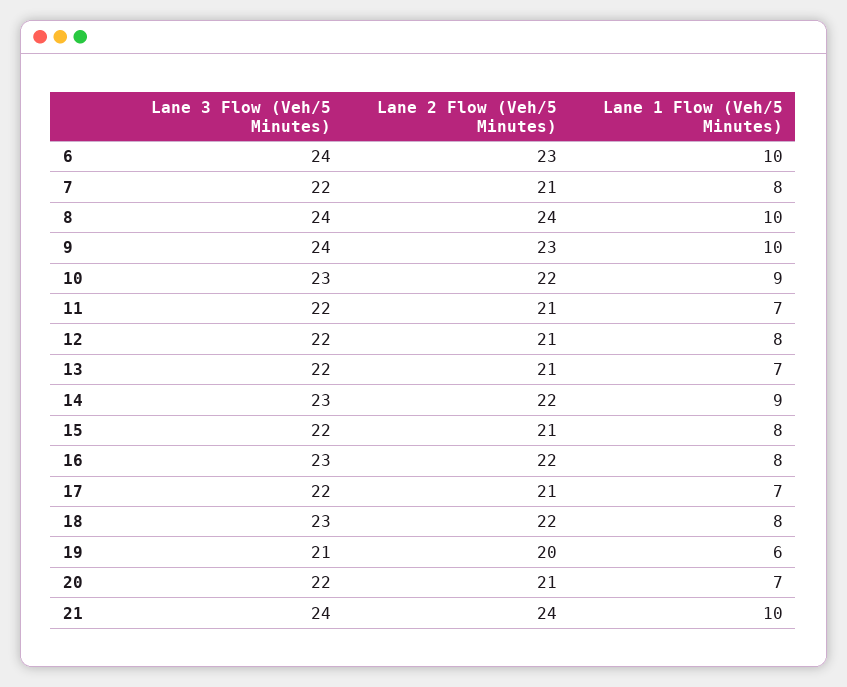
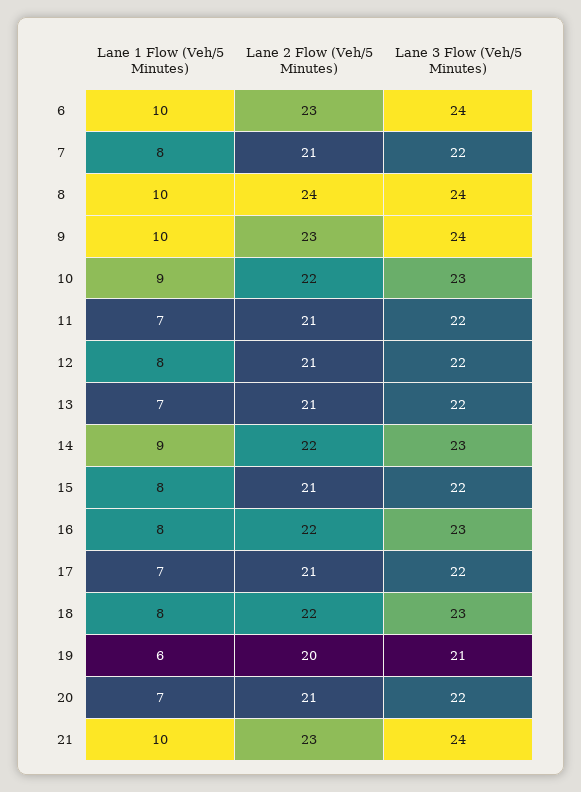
  {
    "Lane 3 Flow (Veh/5 Minutes)": {
      "6": 24,
      "7": 22,
      "8": 24,
      "9": 24,
      "10": 23,
      "11": 22,
      "12": 22,
      "13": 22,
      "14": 23,
      "15": 22,
      "16": 23,
      "17": 22,
      "18": 23,
      "19": 21,
      "20": 22,
      "21": 24
    },
    "Lane 2 Flow (Veh/5 Minutes)": {
      "6": 23,
      "7": 21,
      "8": 24,
      "9": 23,
      "10": 22,
      "11": 21,
      "12": 21,
      "13": 21,
      "14": 22,
      "15": 21,
      "16": 22,
      "17": 21,
      "18": 22,
      "19": 20,
      "20": 21,
-     "21": 24
+     "21": 23
    },
    "Lane 1 Flow (Veh/5 Minutes)": {
      "6": 10,
      "7": 8,
      "8": 10,
      "9": 10,
      "10": 9,
      "11": 7,
      "12": 8,
      "13": 7,
      "14": 9,
      "15": 8,
      "16": 8,
      "17": 7,
      "18": 8,
      "19": 6,
      "20": 7,
      "21": 10
    }
  }

